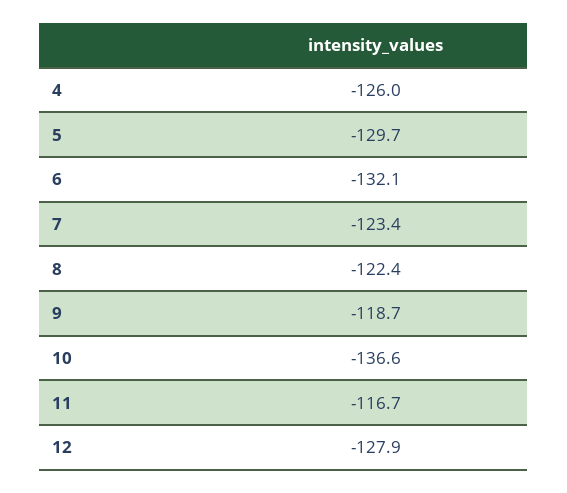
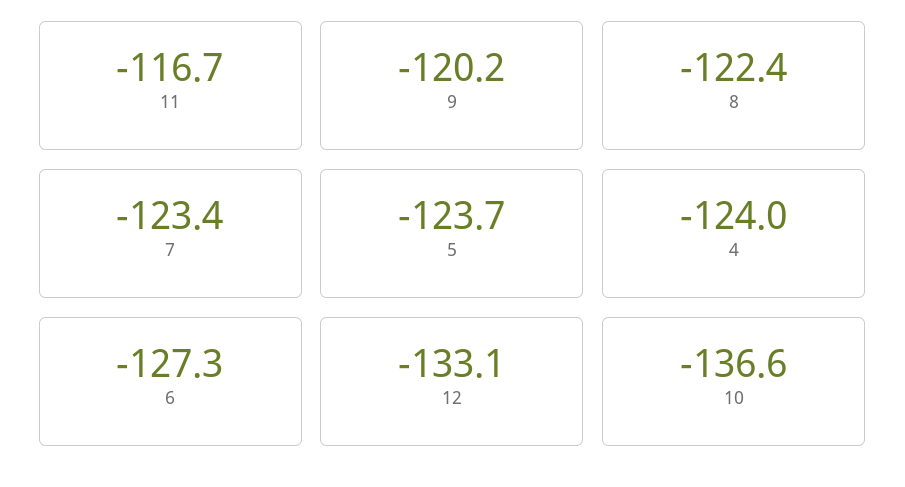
  {
-   "4": -126,
+   "4": -124,
-   "5": -129.7,
+   "5": -123.7,
-   "6": -132.1,
+   "6": -127.3,
    "7": -123.4,
    "8": -122.4,
-   "9": -118.7,
+   "9": -120.2,
    "10": -136.6,
    "11": -116.7,
-   "12": -127.9
+   "12": -133.1
  }

